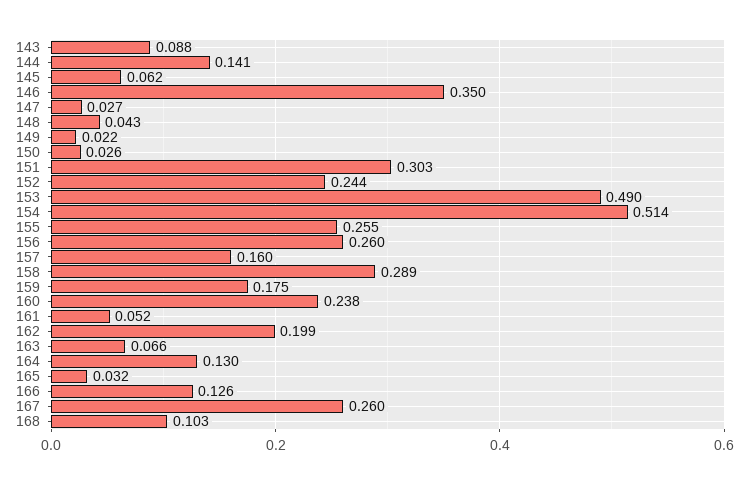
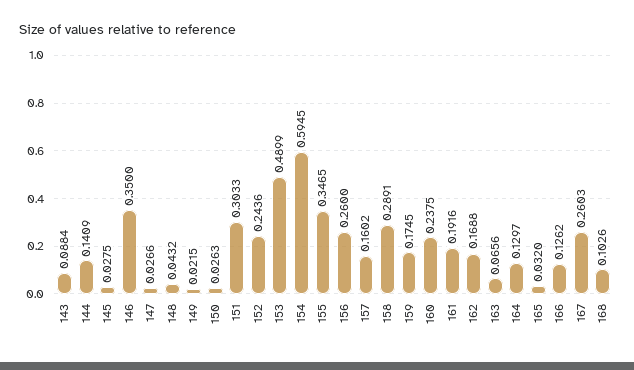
  {
    "143": 0.0884,
    "144": 0.1409,
-   "145": 0.062,
+   "145": 0.0275,
    "146": 0.35,
    "147": 0.0266,
    "148": 0.0432,
    "149": 0.0215,
    "150": 0.0263,
    "151": 0.3033,
    "152": 0.2436,
    "153": 0.4899,
-   "154": 0.514,
+   "154": 0.5945,
-   "155": 0.255,
+   "155": 0.3465,
    "156": 0.26,
    "157": 0.1602,
    "158": 0.2891,
    "159": 0.1745,
    "160": 0.2375,
-   "161": 0.052,
+   "161": 0.1916,
-   "162": 0.199,
+   "162": 0.1688,
    "163": 0.0656,
    "164": 0.1297,
    "165": 0.032,
    "166": 0.1262,
    "167": 0.2603,
    "168": 0.1026
  }

